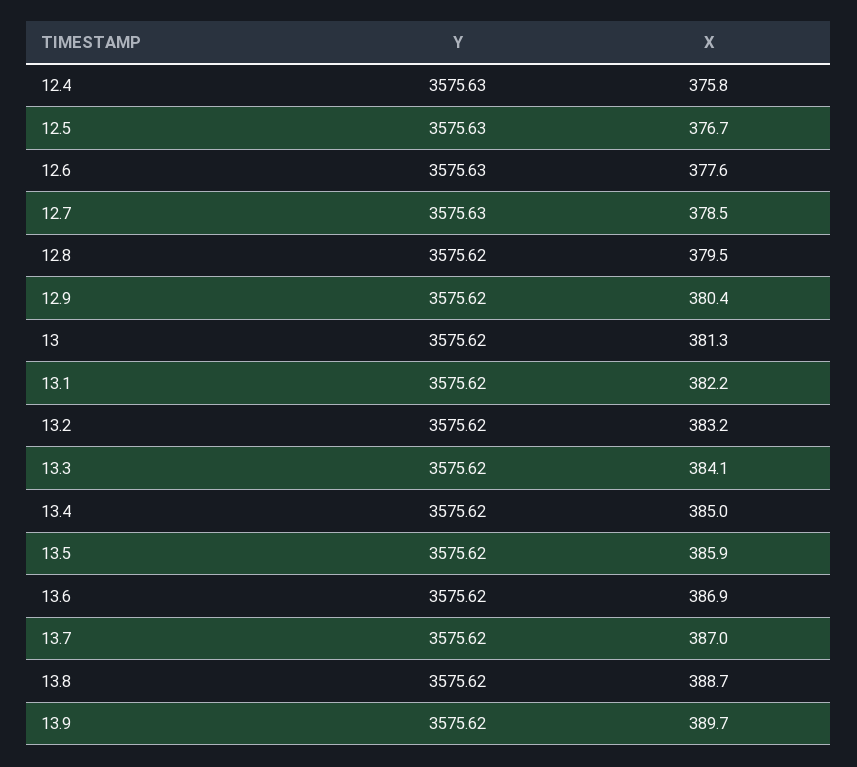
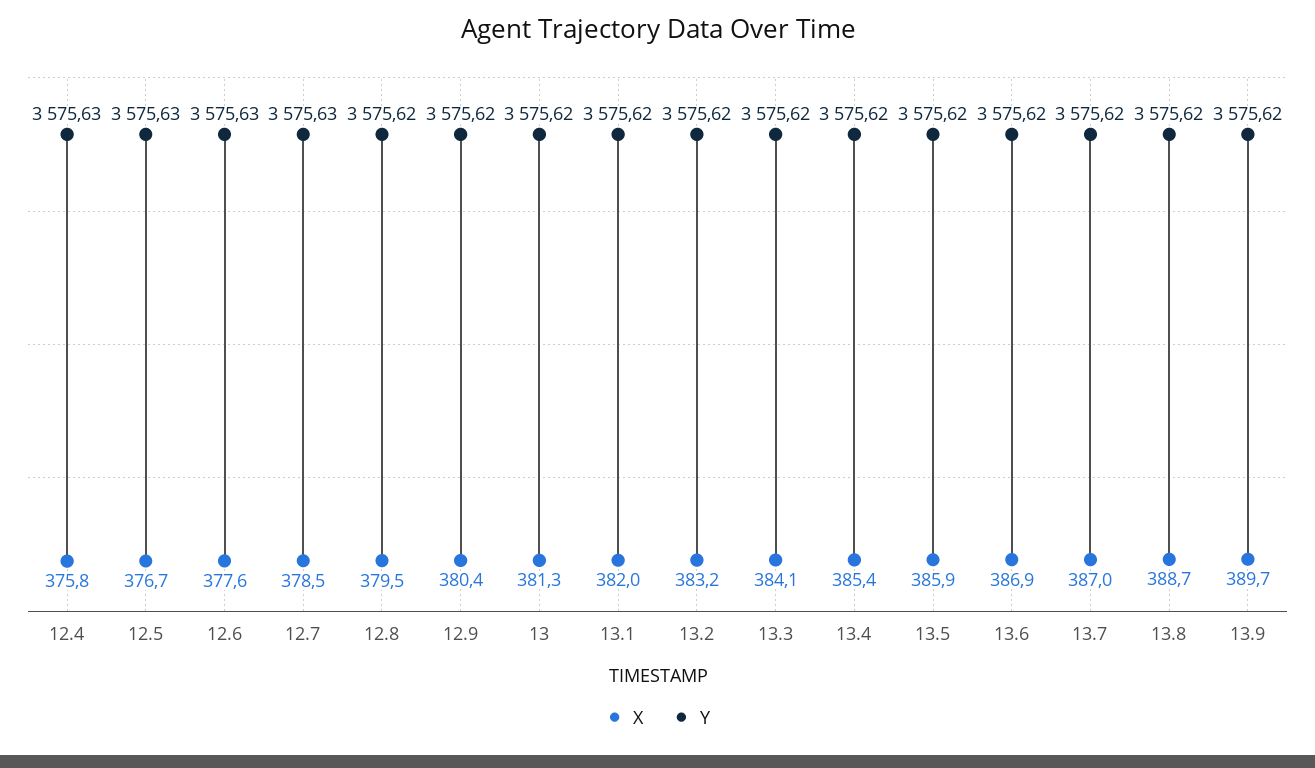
  {
    "Y": {
      "12.4": 3575.63,
      "12.5": 3575.63,
      "12.6": 3575.63,
      "12.7": 3575.63,
      "12.8": 3575.62,
      "12.9": 3575.62,
      "13": 3575.62,
      "13.1": 3575.62,
      "13.2": 3575.62,
      "13.3": 3575.62,
      "13.4": 3575.62,
      "13.5": 3575.62,
      "13.6": 3575.62,
      "13.7": 3575.62,
      "13.8": 3575.62,
      "13.9": 3575.62
    },
    "X": {
      "12.4": 375.8,
      "12.5": 376.7,
      "12.6": 377.6,
      "12.7": 378.5,
      "12.8": 379.5,
      "12.9": 380.4,
      "13": 381.3,
-     "13.1": 382.2,
+     "13.1": 382,
      "13.2": 383.2,
      "13.3": 384.1,
-     "13.4": 385,
+     "13.4": 385.4,
      "13.5": 385.9,
      "13.6": 386.9,
      "13.7": 387,
      "13.8": 388.7,
      "13.9": 389.7
    }
  }

